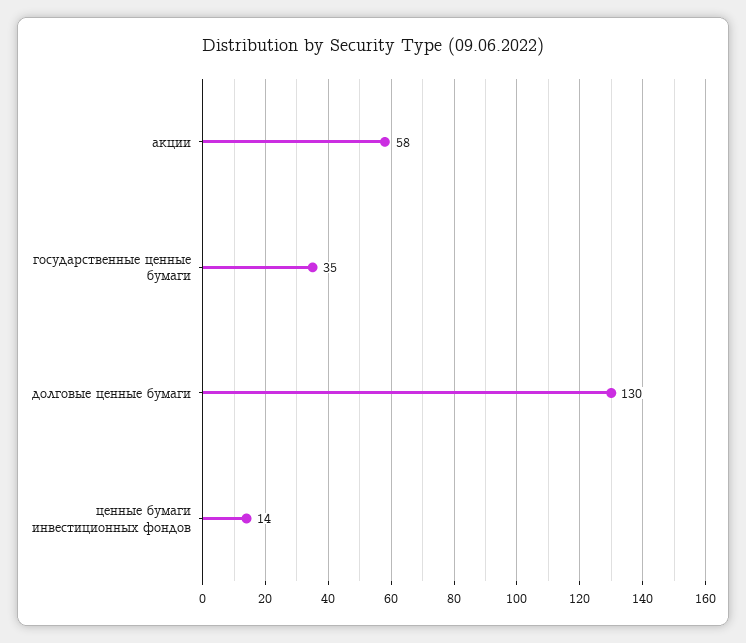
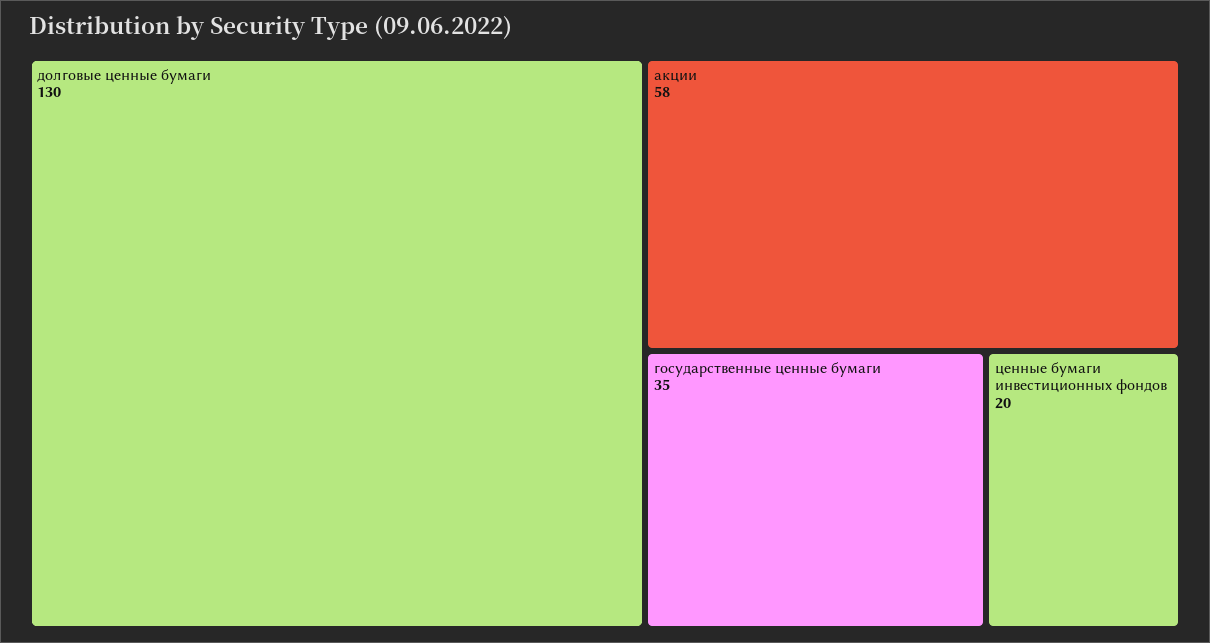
  {
    "акции": 58,
    "государственные ценные бумаги": 35,
    "долговые ценные бумаги": 130,
-   "ценные бумаги инвестиционных фондов": 14
+   "ценные бумаги инвестиционных фондов": 20
  }

